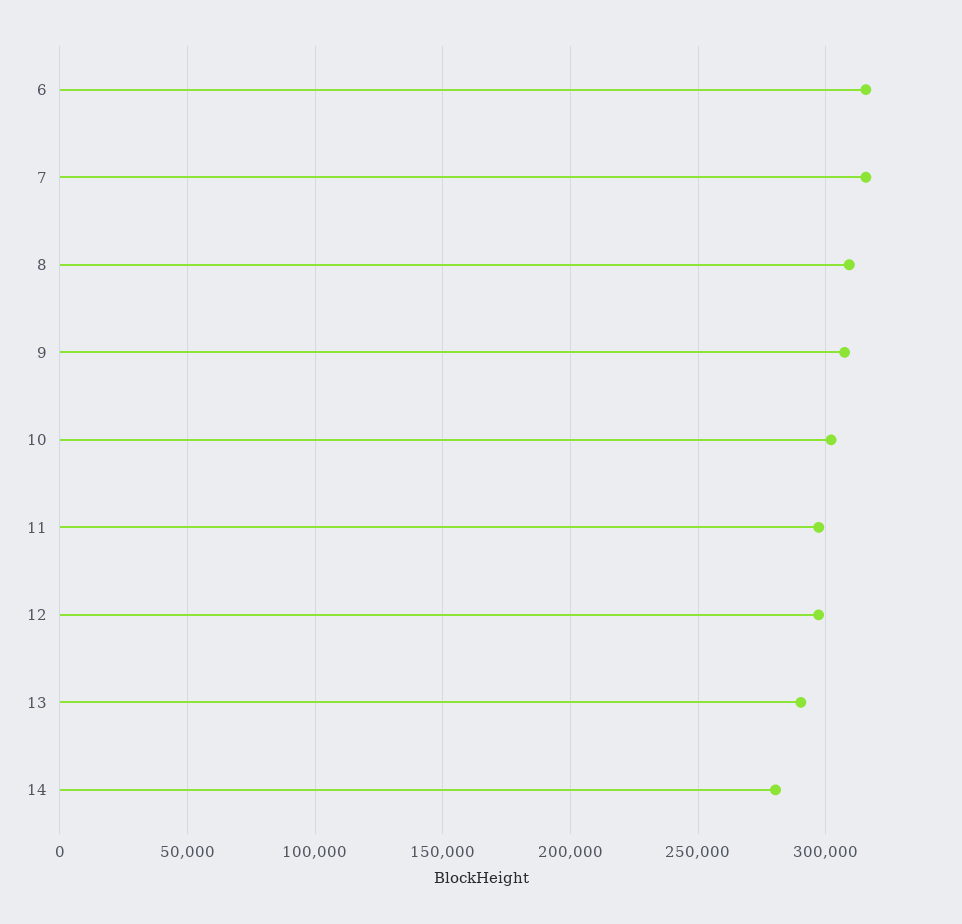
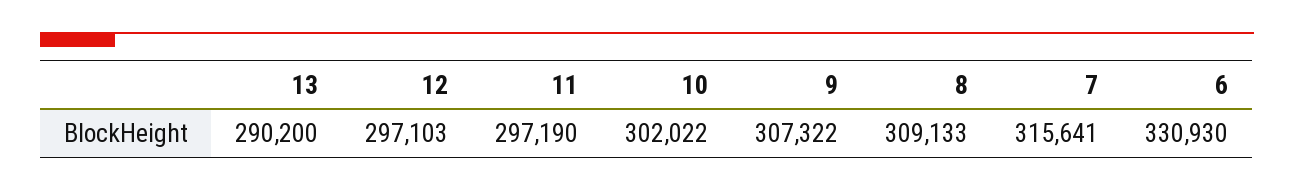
  {
-   "6": 315000,
+   "6": 330930,
    "7": 315641,
    "8": 309133,
    "9": 307322,
    "10": 302022,
    "11": 297190,
    "12": 297103,
-   "13": 290200,
+   "13": 290200
-   "14": 280000
  }

